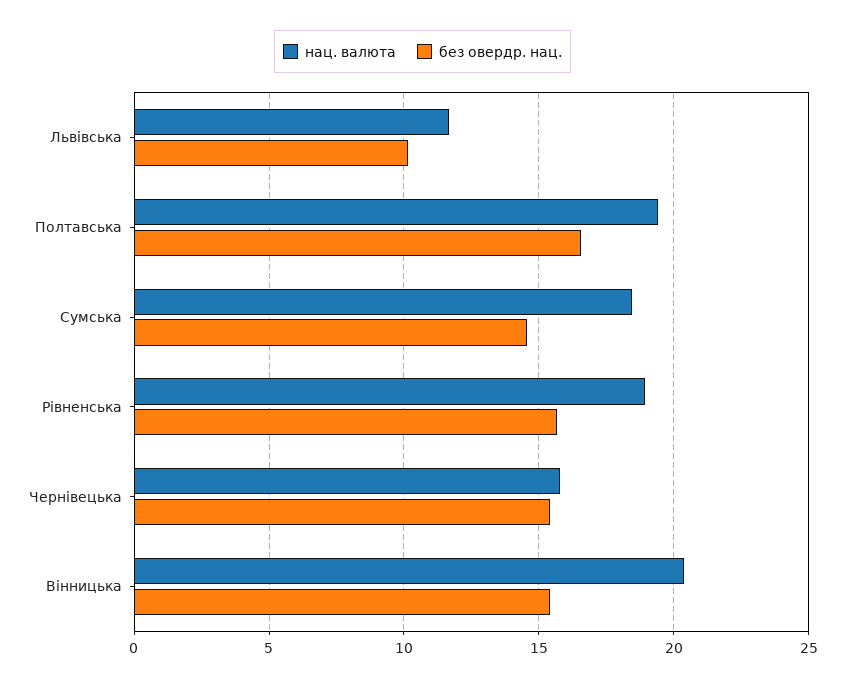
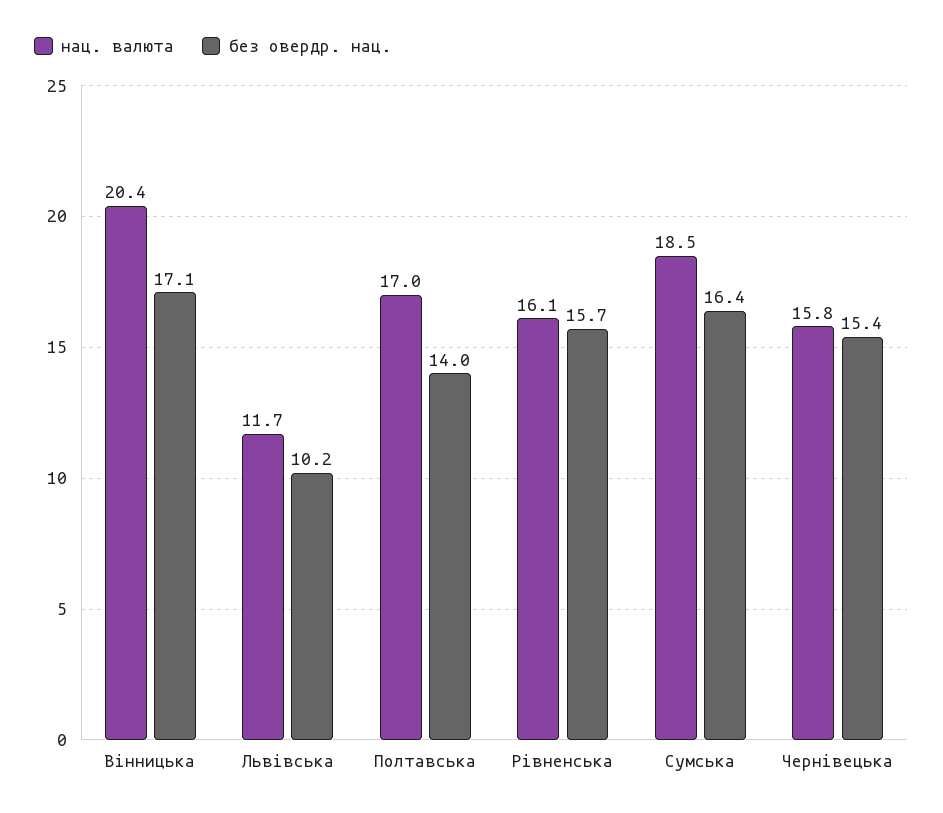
  {
    "нац. валюта": {
      "Львiвська": 11.7,
-     "Полтавська": 19.5,
+     "Полтавська": 17,
      "Сумська": 18.5,
-     "Рiвненська": 19,
+     "Рiвненська": 16.1,
      "Чернiвецька": 15.8,
      "Вiнницька": 20.4
    },
    "без овердр. нац.": {
      "Львiвська": 10.2,
-     "Полтавська": 16.5,
+     "Полтавська": 14,
-     "Сумська": 14.5,
+     "Сумська": 16.4,
      "Рiвненська": 15.7,
      "Чернiвецька": 15.4,
-     "Вiнницька": 15.5
+     "Вiнницька": 17.1
    }
  }

